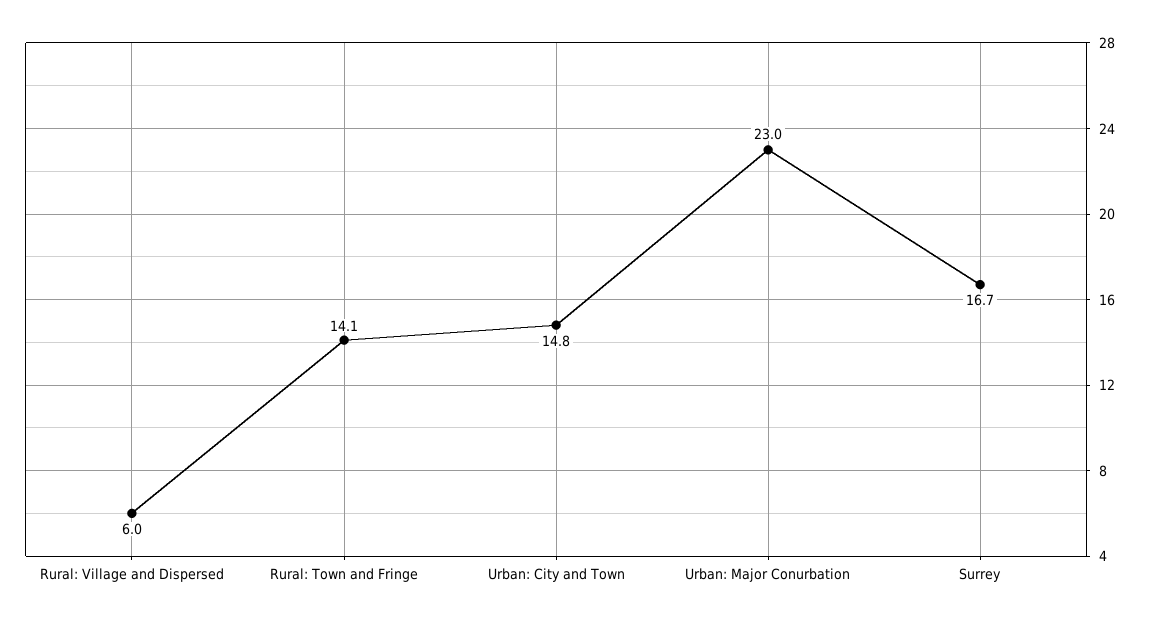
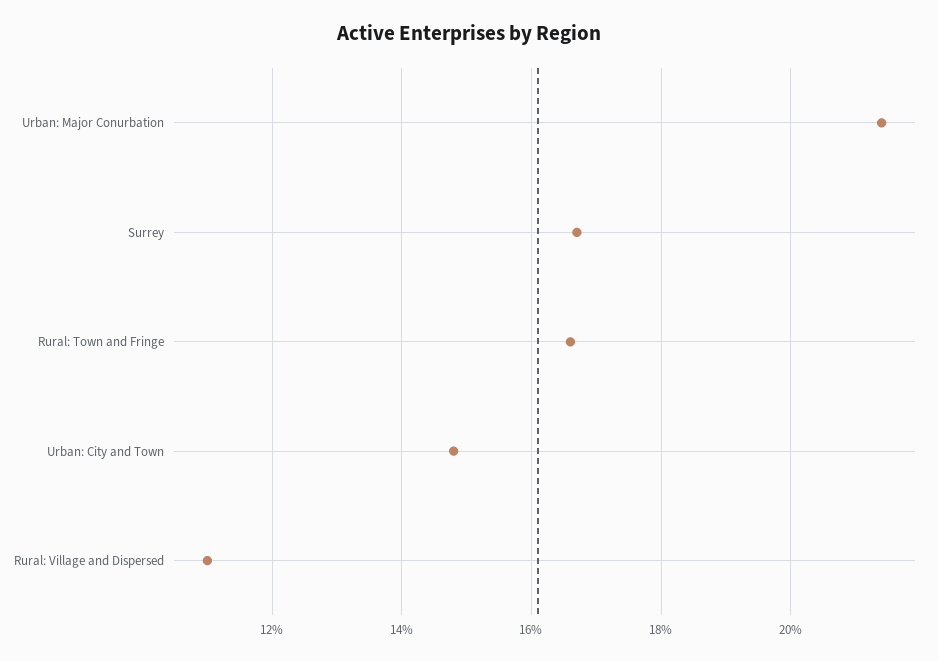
  {
-   "Rural: Village and Dispersed": 6,
+   "Rural: Village and Dispersed": 11,
-   "Rural: Town and Fringe": 14.1,
+   "Rural: Town and Fringe": 16.5,
    "Urban: City and Town": 14.8,
-   "Urban: Major Conurbation": 23,
+   "Urban: Major Conurbation": 21.5,
    "Surrey": 16.7
  }

